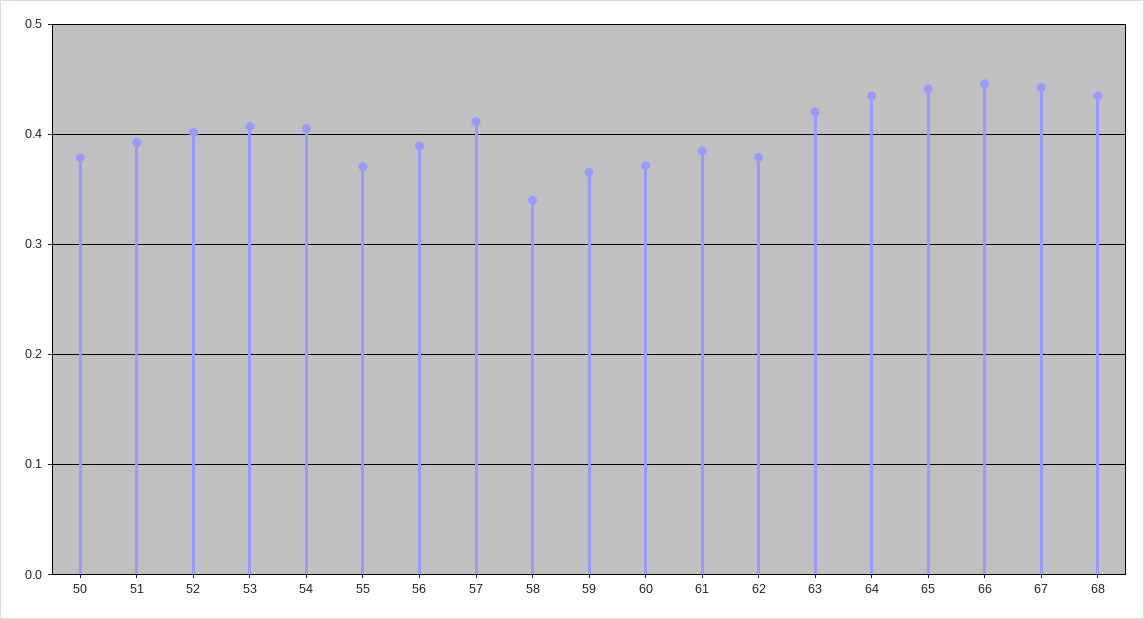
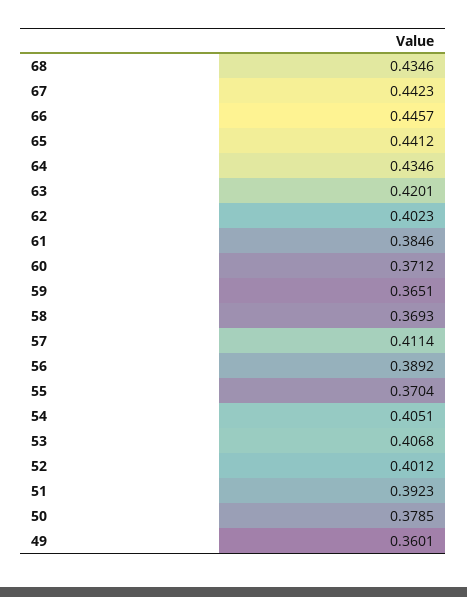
  {
    "50": 0.3785,
    "51": 0.3923,
    "52": 0.4012,
    "53": 0.4068,
    "54": 0.4051,
    "55": 0.3704,
    "56": 0.3892,
    "57": 0.4114,
-   "58": 0.34,
+   "58": 0.3693,
    "59": 0.3651,
    "60": 0.3712,
    "61": 0.3846,
-   "62": 0.38,
+   "62": 0.4023,
    "63": 0.4201,
    "64": 0.4346,
    "65": 0.4412,
    "66": 0.4457,
    "67": 0.4423,
-   "68": 0.4346
+   "68": 0.4346,
+   "49": 0.3601
  }

